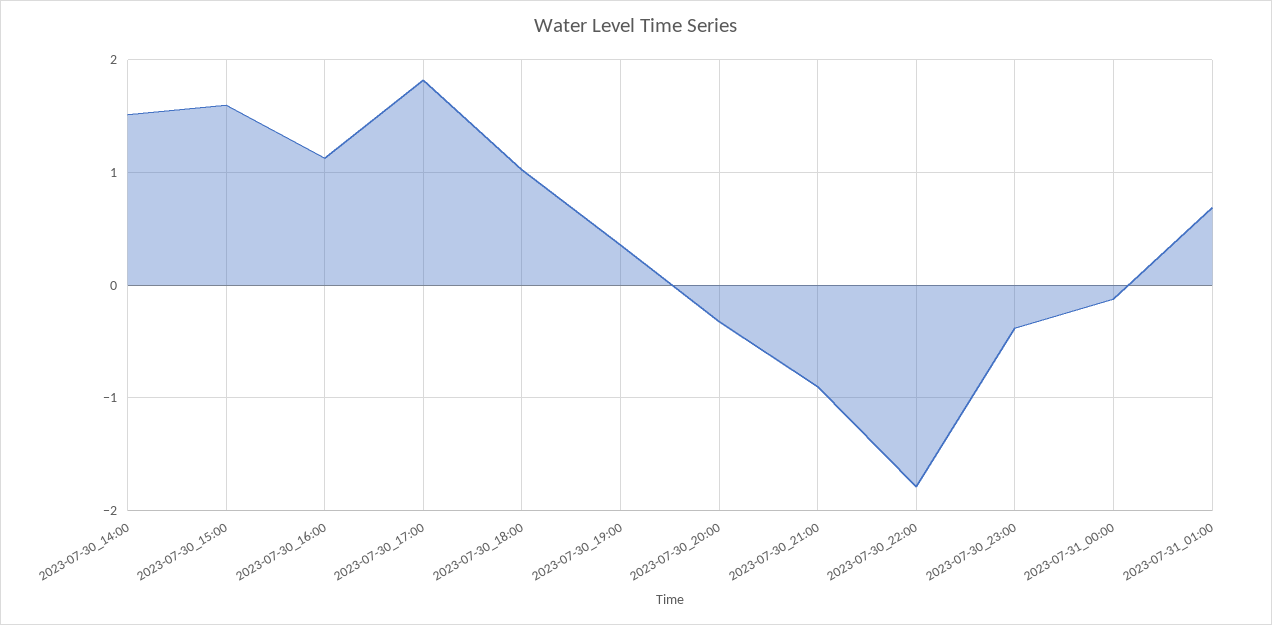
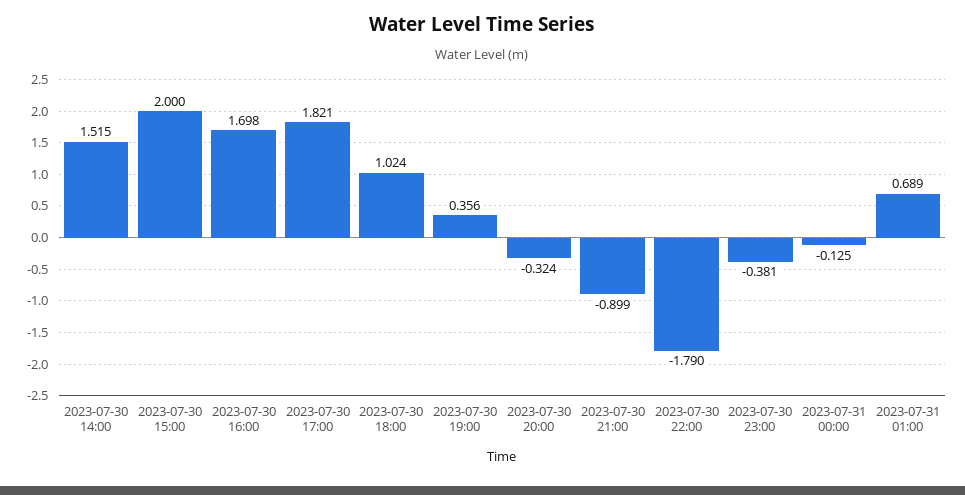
  {
    "2023-07-30_14:00": 1.515,
-   "2023-07-30_15:00": 1.6,
+   "2023-07-30_15:00": 2,
-   "2023-07-30_16:00": 1.1,
+   "2023-07-30_16:00": 1.698,
    "2023-07-30_17:00": 1.821,
    "2023-07-30_18:00": 1.024,
    "2023-07-30_19:00": 0.356,
    "2023-07-30_20:00": -0.324,
    "2023-07-30_21:00": -0.899,
    "2023-07-30_22:00": -1.79,
    "2023-07-30_23:00": -0.381,
    "2023-07-31_00:00": -0.125,
    "2023-07-31_01:00": 0.689
  }

